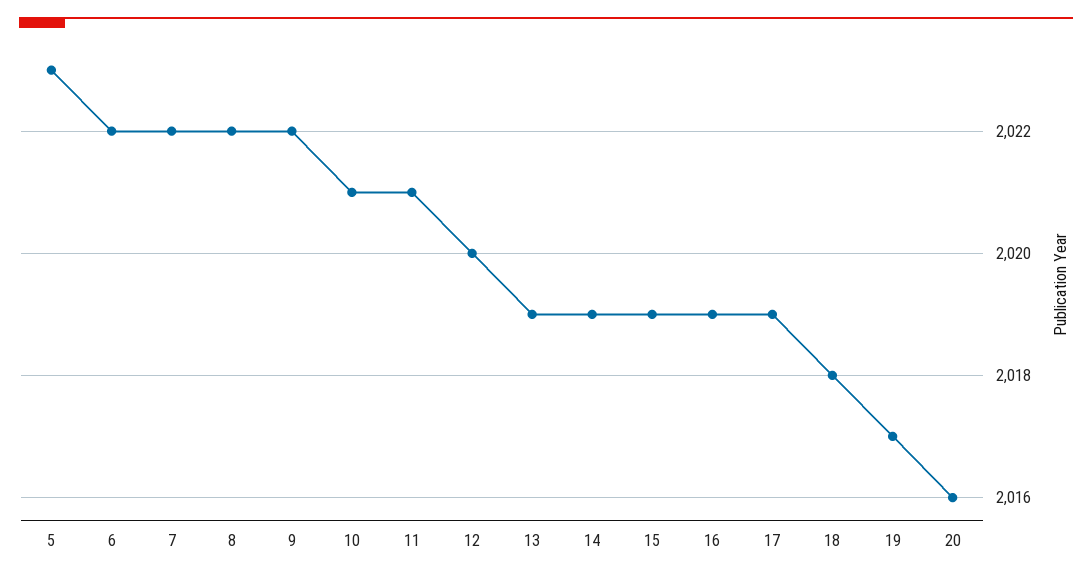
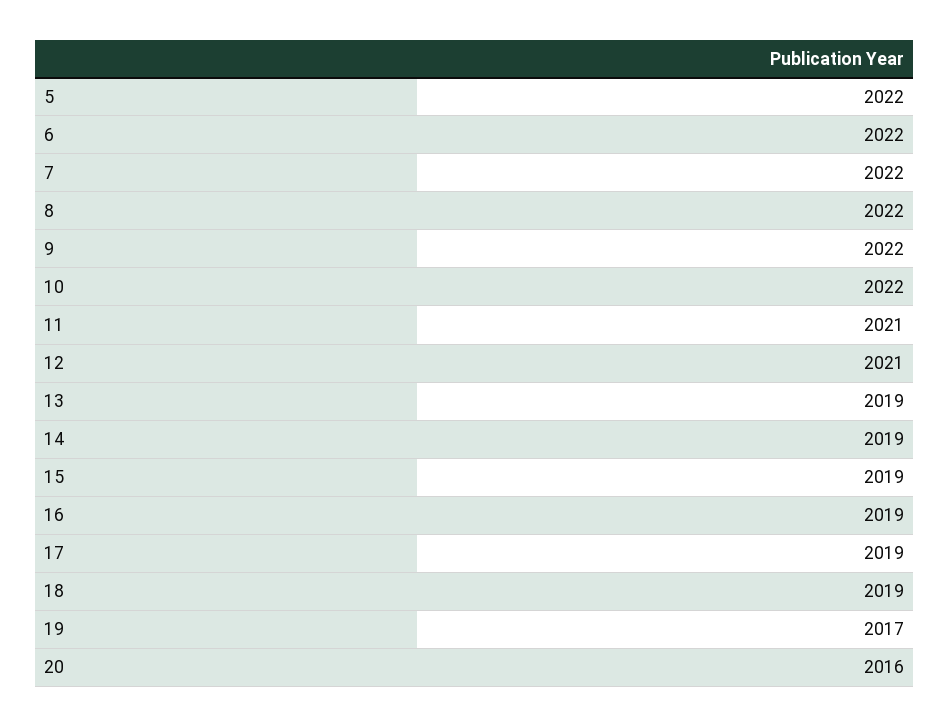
  {
-   "5": 2023,
+   "5": 2022,
    "6": 2022,
    "7": 2022,
    "8": 2022,
    "9": 2022,
-   "10": 2021,
+   "10": 2022,
    "11": 2021,
-   "12": 2020,
+   "12": 2021,
    "13": 2019,
    "14": 2019,
    "15": 2019,
    "16": 2019,
    "17": 2019,
-   "18": 2018,
+   "18": 2019,
    "19": 2017,
    "20": 2016
  }

